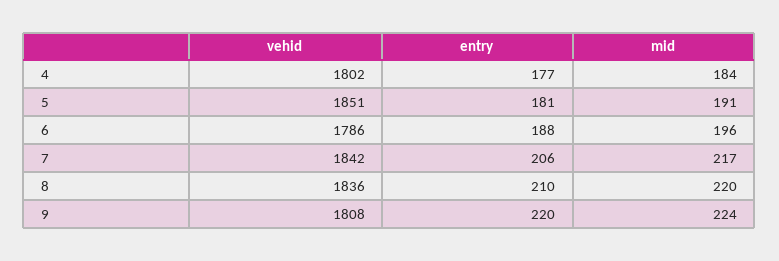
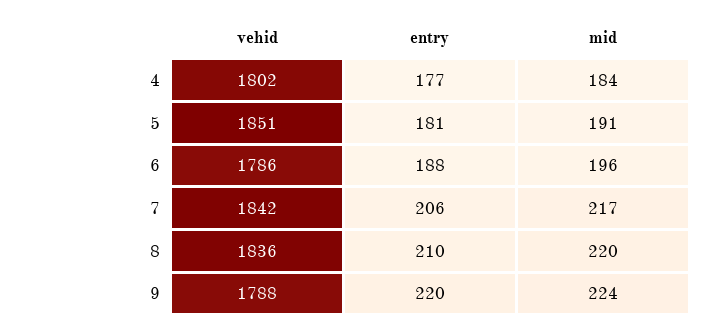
  {
    "vehid": {
      "4": 1802,
      "5": 1851,
      "6": 1786,
      "7": 1842,
      "8": 1836,
-     "9": 1808
+     "9": 1788
    },
    "entry": {
      "4": 177,
      "5": 181,
      "6": 188,
      "7": 206,
      "8": 210,
      "9": 220
    },
    "mid": {
      "4": 184,
      "5": 191,
      "6": 196,
      "7": 217,
      "8": 220,
      "9": 224
    }
  }

